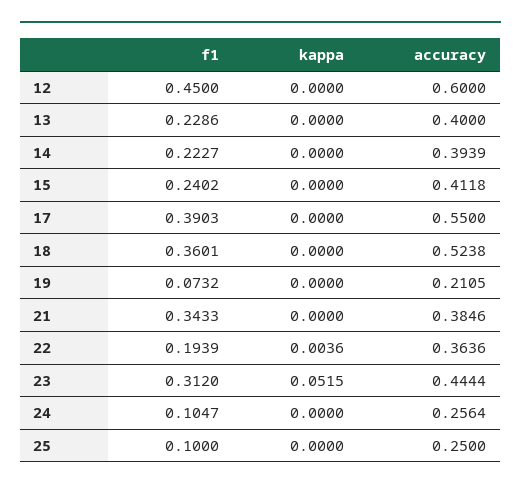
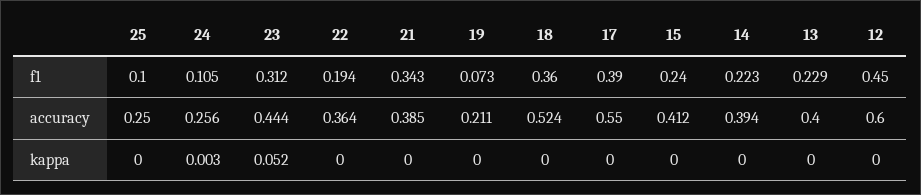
  {
    "f1": {
      "12": 0.45,
      "13": 0.2286,
      "14": 0.2227,
      "15": 0.2402,
      "17": 0.3903,
      "18": 0.3601,
      "19": 0.0732,
      "21": 0.3433,
      "22": 0.1939,
      "23": 0.312,
      "24": 0.1047,
      "25": 0.1
    },
    "kappa": {
      "12": 0,
      "13": 0,
      "14": 0,
      "15": 0,
      "17": 0,
      "18": 0,
      "19": 0,
      "21": 0,
-     "22": 0.0036,
+     "22": 0,
      "23": 0.0515,
-     "24": 0,
+     "24": 0.003,
      "25": 0
    },
    "accuracy": {
      "12": 0.6,
      "13": 0.4,
      "14": 0.3939,
      "15": 0.4118,
      "17": 0.55,
      "18": 0.5238,
      "19": 0.2105,
      "21": 0.3846,
      "22": 0.3636,
      "23": 0.4444,
      "24": 0.2564,
      "25": 0.25
    }
  }

